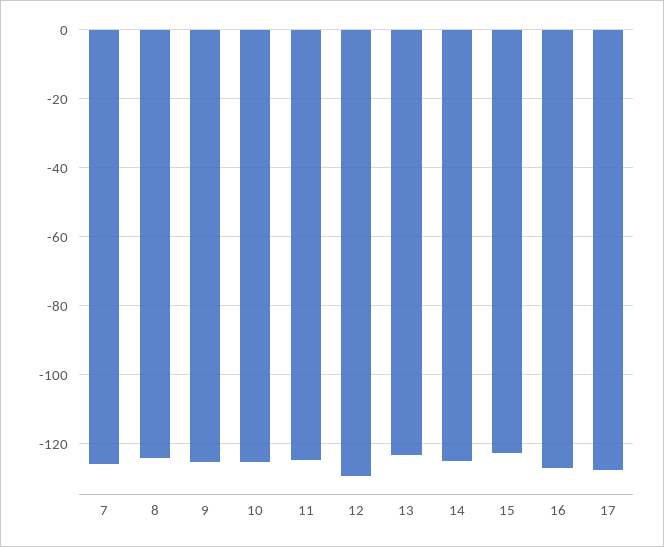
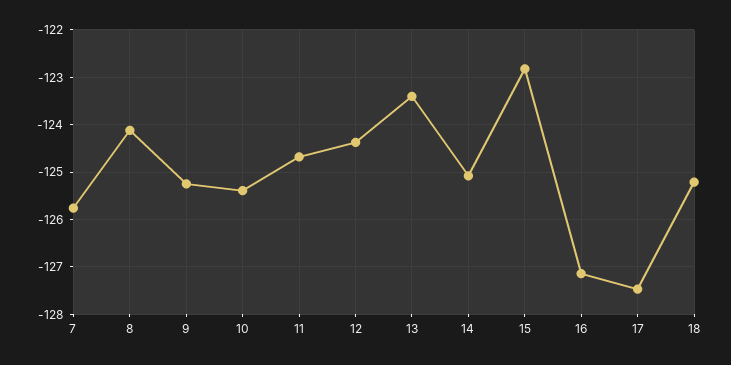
  {
    "7": -125.8,
    "8": -124.2,
    "9": -125.2,
    "10": -125.4,
    "11": -124.6,
-   "12": -130,
+   "12": -124.4,
    "13": -123.4,
    "14": -125,
    "15": -122.8,
    "16": -127.2,
-   "17": -127.4
+   "17": -127.4,
+   "18": -125.2
  }

